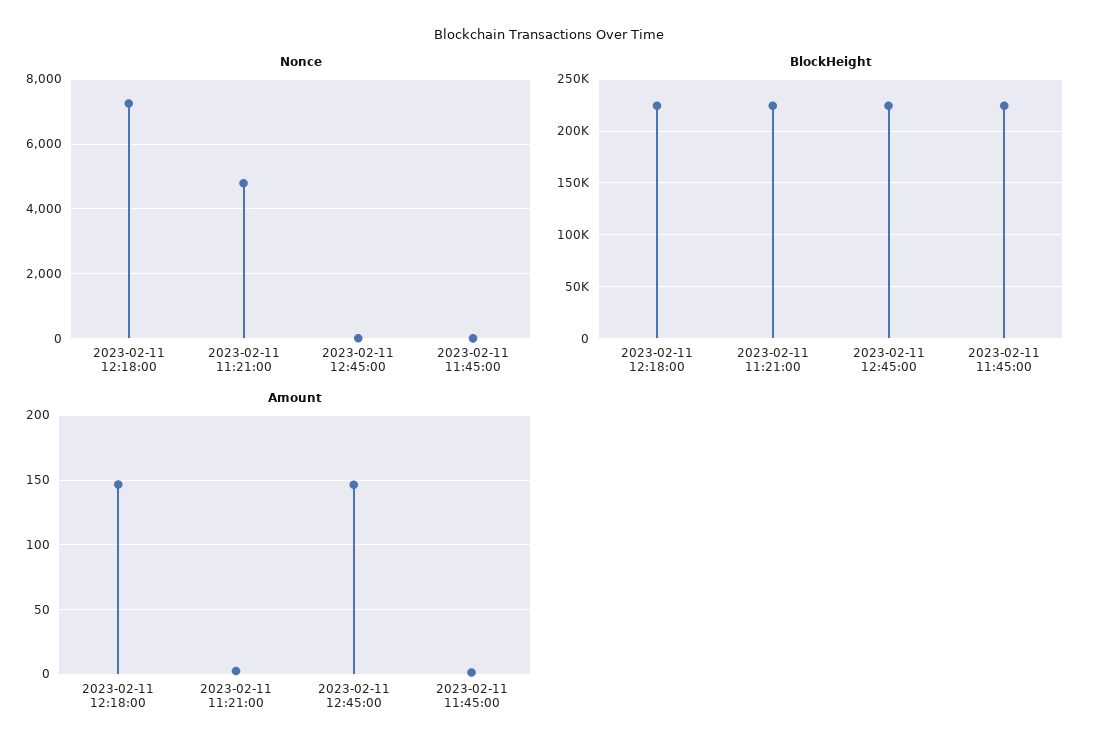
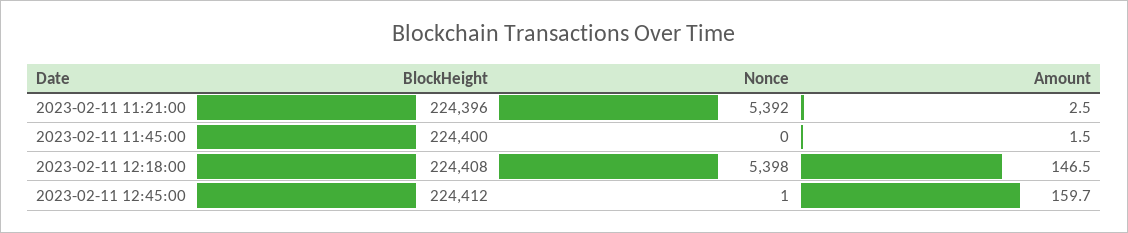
  {
    "Nonce": {
-     "2023-02-11 12:18:00": 7200,
+     "2023-02-11 12:18:00": 5398,
-     "2023-02-11 11:21:00": 4800,
+     "2023-02-11 11:21:00": 5392,
      "2023-02-11 12:45:00": 1,
      "2023-02-11 11:45:00": 0
    },
    "BlockHeight": {
      "2023-02-11 12:18:00": 224408,
      "2023-02-11 11:21:00": 224396,
      "2023-02-11 12:45:00": 224412,
      "2023-02-11 11:45:00": 224400
    },
    "Amount": {
      "2023-02-11 12:18:00": 146.5,
      "2023-02-11 11:21:00": 2.5,
-     "2023-02-11 12:45:00": 145,
+     "2023-02-11 12:45:00": 159.7,
      "2023-02-11 11:45:00": 1.5
    }
  }

